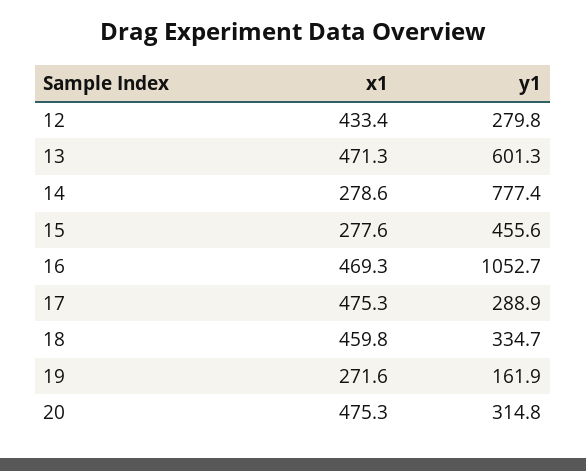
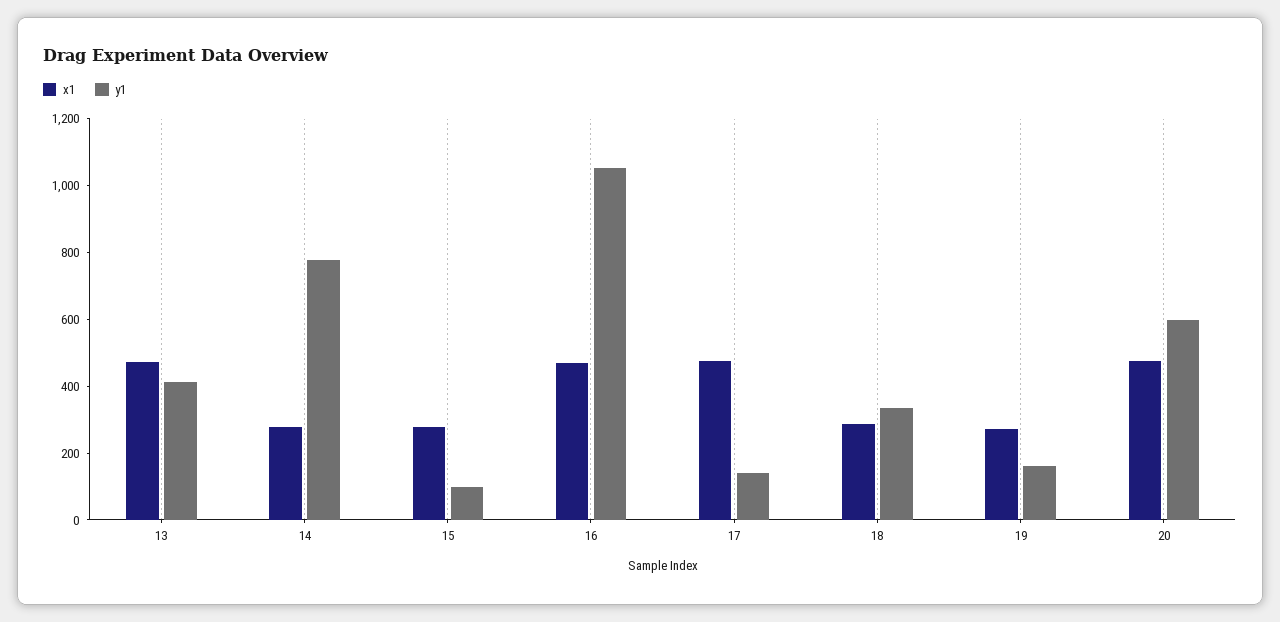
  {
    "x1": {
-     "12": 433.4,
      "13": 471.3,
      "14": 278.6,
      "15": 277.6,
      "16": 469.3,
      "17": 475.3,
-     "18": 459.8,
+     "18": 300,
      "19": 271.6,
      "20": 475.3
    },
    "y1": {
-     "12": 279.8,
-     "13": 601.3,
+     "13": 400,
      "14": 777.4,
-     "15": 455.6,
+     "15": 100,
      "16": 1052.7,
-     "17": 288.9,
+     "17": 150,
      "18": 334.7,
      "19": 161.9,
-     "20": 314.8
+     "20": 600
    }
  }

